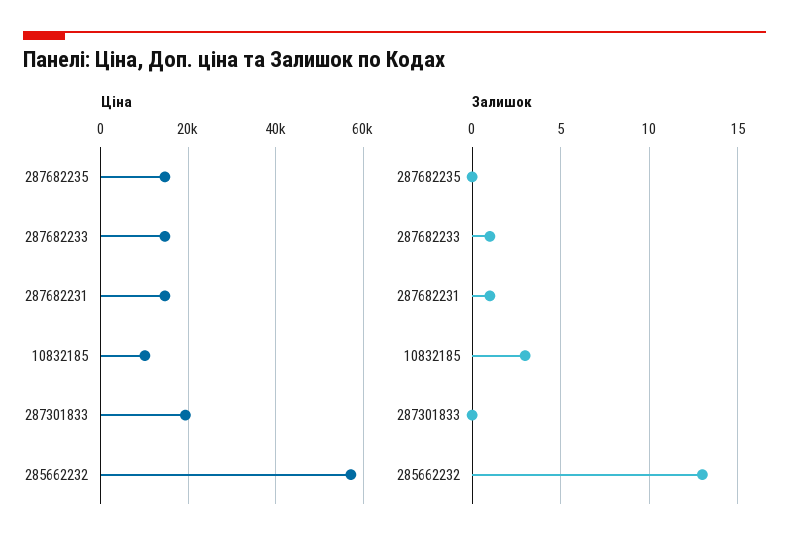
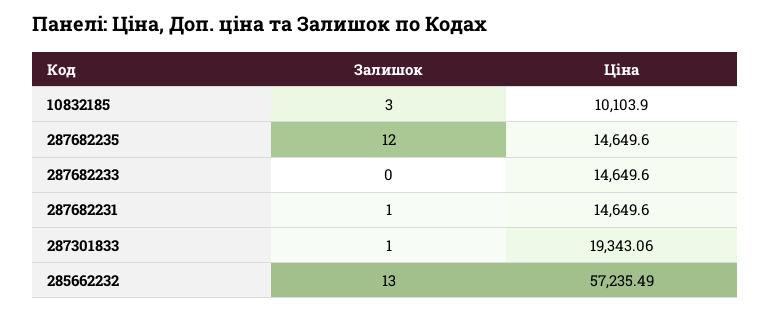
  {
    "Ціна": {
      "287682235": 14649.6,
      "287682233": 14649.6,
      "287682231": 14649.6,
      "10832185": 10103.9,
      "287301833": 19343.06,
      "285662232": 57235.49
    },
    "Залишок": {
-     "287682235": 0,
+     "287682235": 12,
-     "287682233": 1,
+     "287682233": 0,
      "287682231": 1,
      "10832185": 3,
-     "287301833": 0,
+     "287301833": 1,
      "285662232": 13
    }
  }

